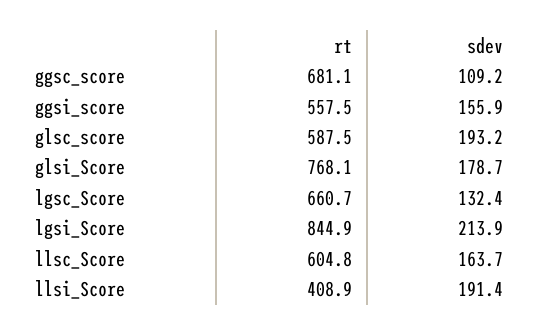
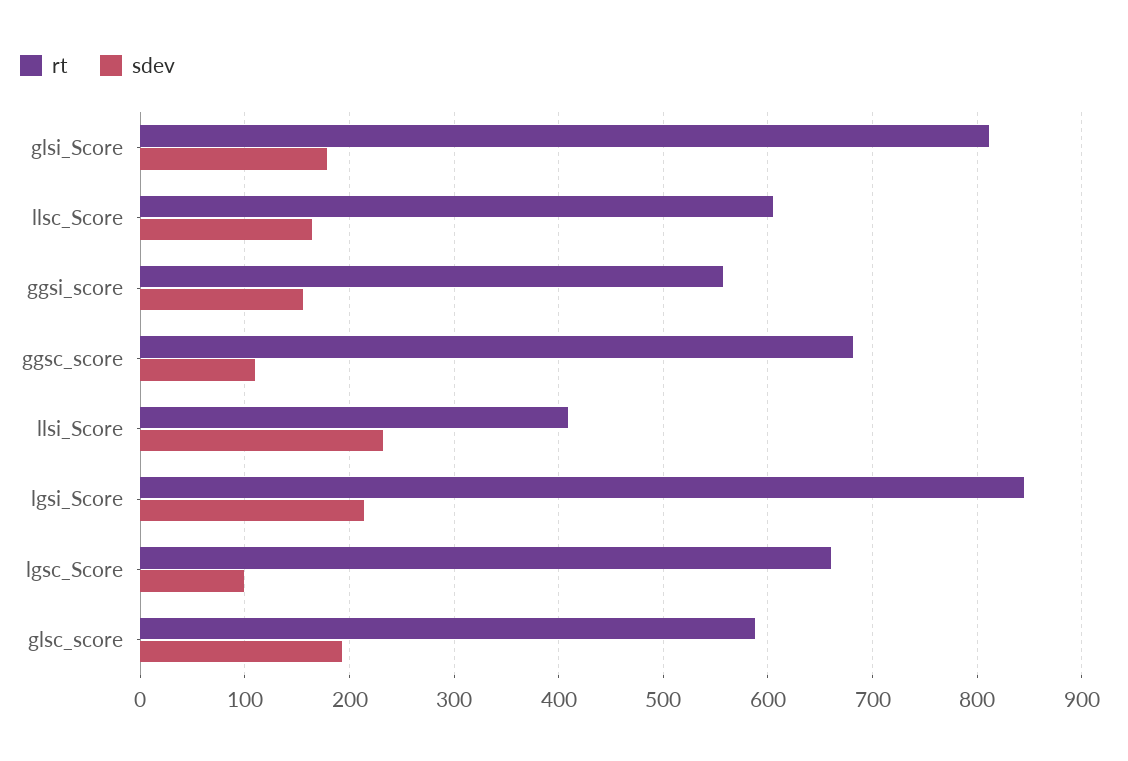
  {
    "rt": {
      "ggsc_score": 681.1,
      "ggsi_score": 557.5,
      "glsc_score": 587.5,
-     "glsi_Score": 768.1,
+     "glsi_Score": 810,
      "lgsc_Score": 660.7,
      "lgsi_Score": 844.9,
      "llsc_Score": 604.8,
      "llsi_Score": 408.9
    },
    "sdev": {
      "ggsc_score": 109.2,
      "ggsi_score": 155.9,
      "glsc_score": 193.2,
      "glsi_Score": 178.7,
-     "lgsc_Score": 132.4,
+     "lgsc_Score": 100,
      "lgsi_Score": 213.9,
      "llsc_Score": 163.7,
-     "llsi_Score": 191.4
+     "llsi_Score": 230
    }
  }

